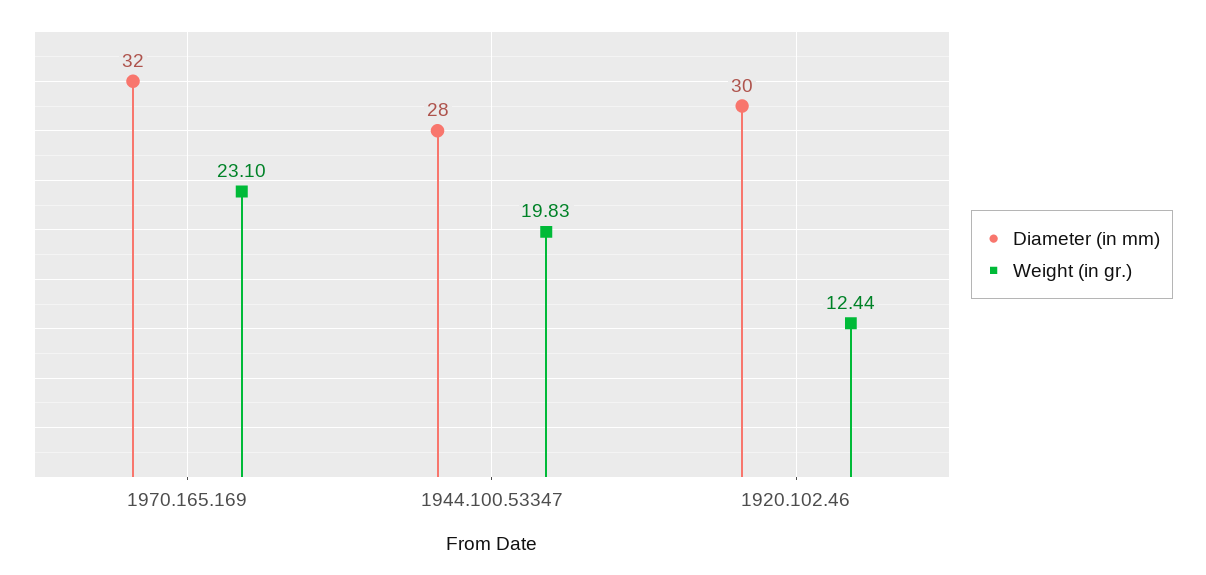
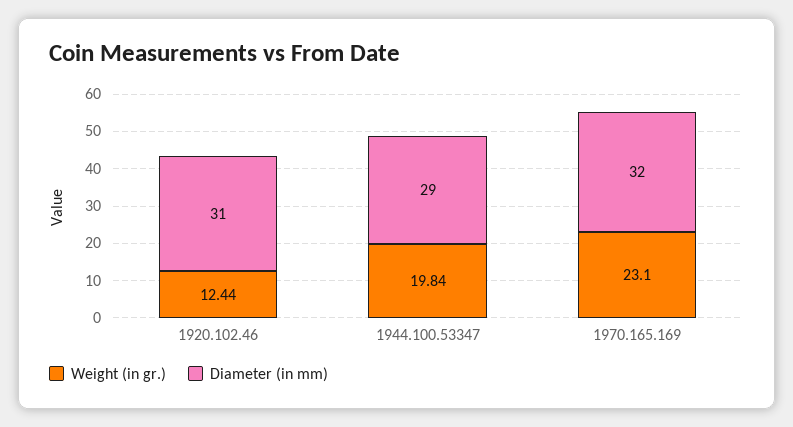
  {
    "Diameter (in mm)": {
      "1970.165.169": 32,
-     "1944.100.53347": 28,
+     "1944.100.53347": 29,
-     "1920.102.46": 30
+     "1920.102.46": 31
    },
    "Weight (in gr.)": {
      "1970.165.169": 23.1,
-     "1944.100.53347": 19.83,
+     "1944.100.53347": 19.84,
      "1920.102.46": 12.44
    }
  }

